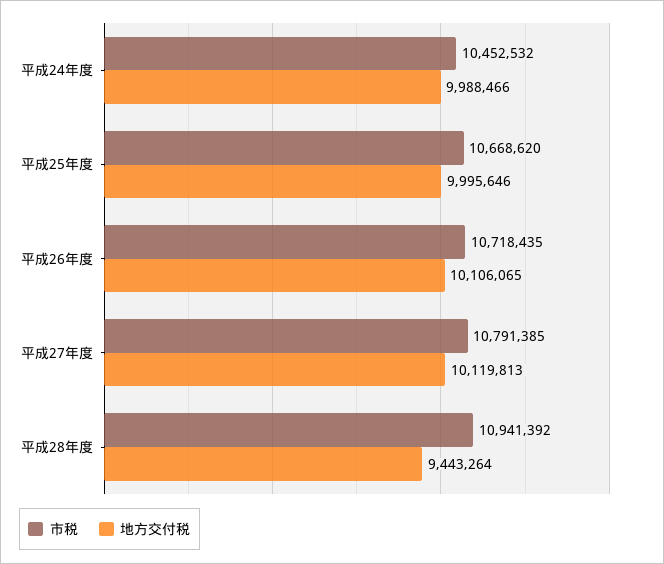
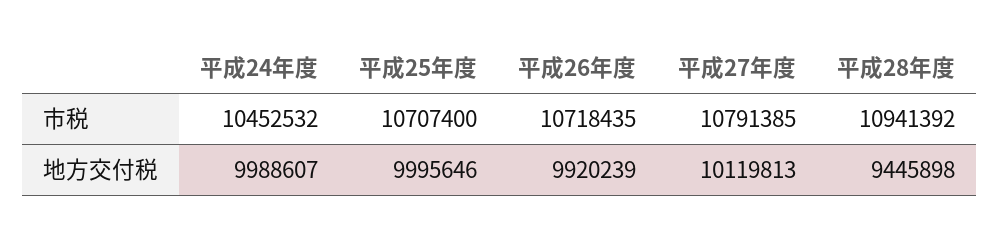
  {
    "市税": {
      "平成24年度": 10452532,
-     "平成25年度": 10668620,
+     "平成25年度": 10707400,
      "平成26年度": 10718435,
      "平成27年度": 10791385,
      "平成28年度": 10941392
    },
    "地方交付税": {
-     "平成24年度": 9988466,
+     "平成24年度": 9988607,
      "平成25年度": 9995646,
-     "平成26年度": 10106065,
+     "平成26年度": 9920239,
      "平成27年度": 10119813,
-     "平成28年度": 9443264
+     "平成28年度": 9445898
    }
  }

